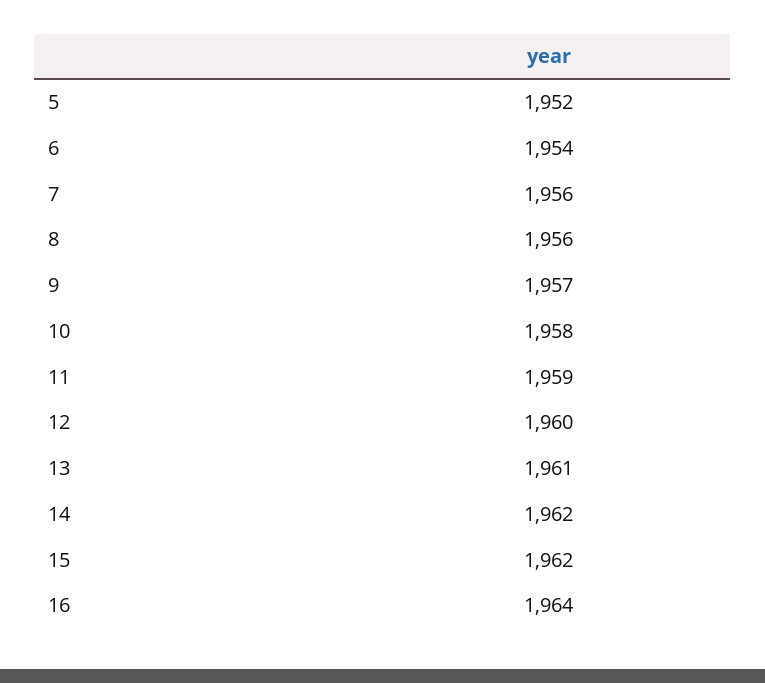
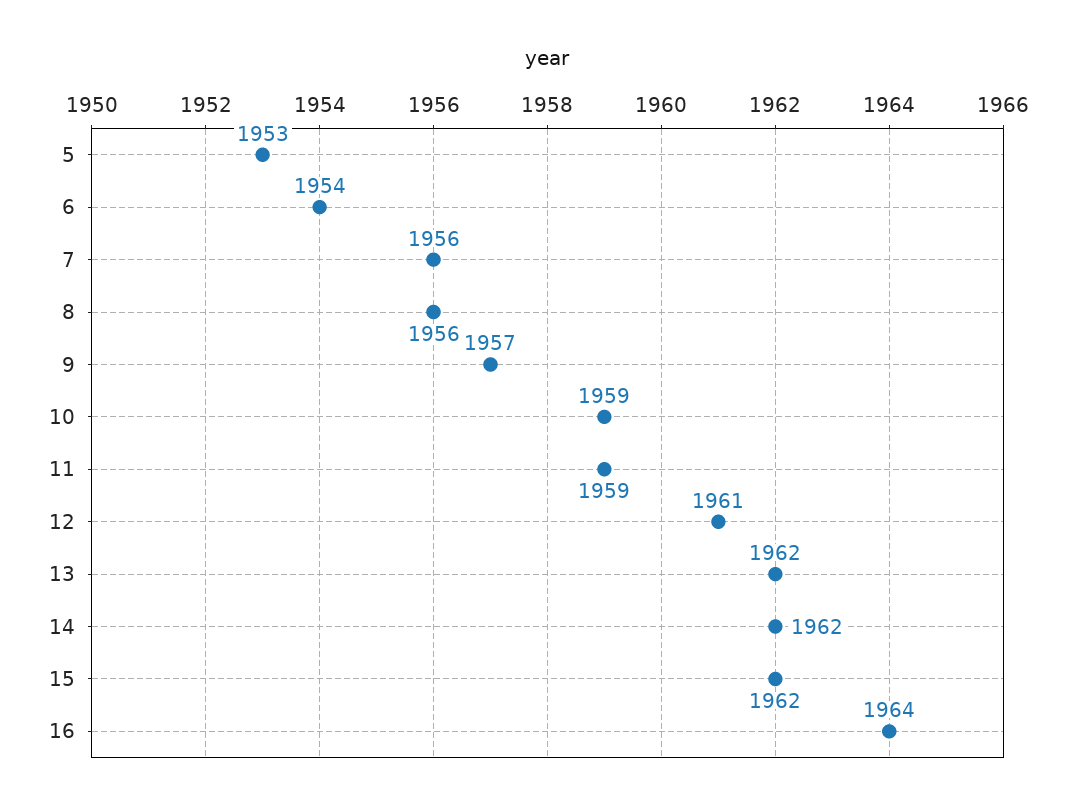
  {
-   "5": 1952,
+   "5": 1953,
    "6": 1954,
    "7": 1956,
    "8": 1956,
    "9": 1957,
-   "10": 1958,
+   "10": 1959,
    "11": 1959,
-   "12": 1960,
+   "12": 1961,
-   "13": 1961,
+   "13": 1962,
    "14": 1962,
    "15": 1962,
    "16": 1964
  }

